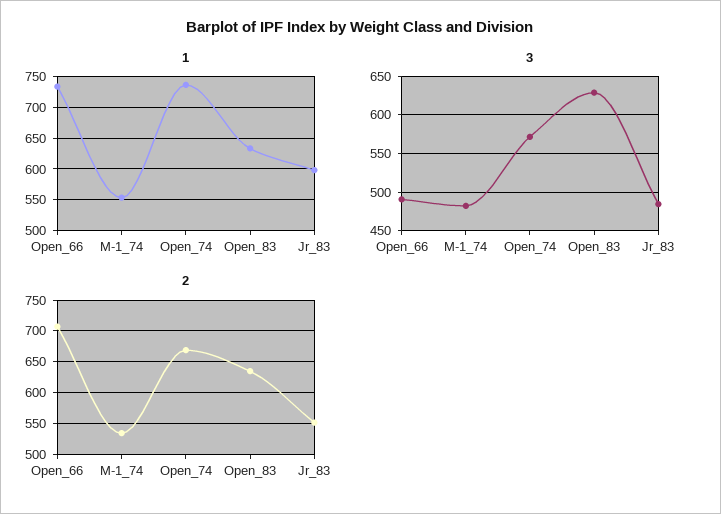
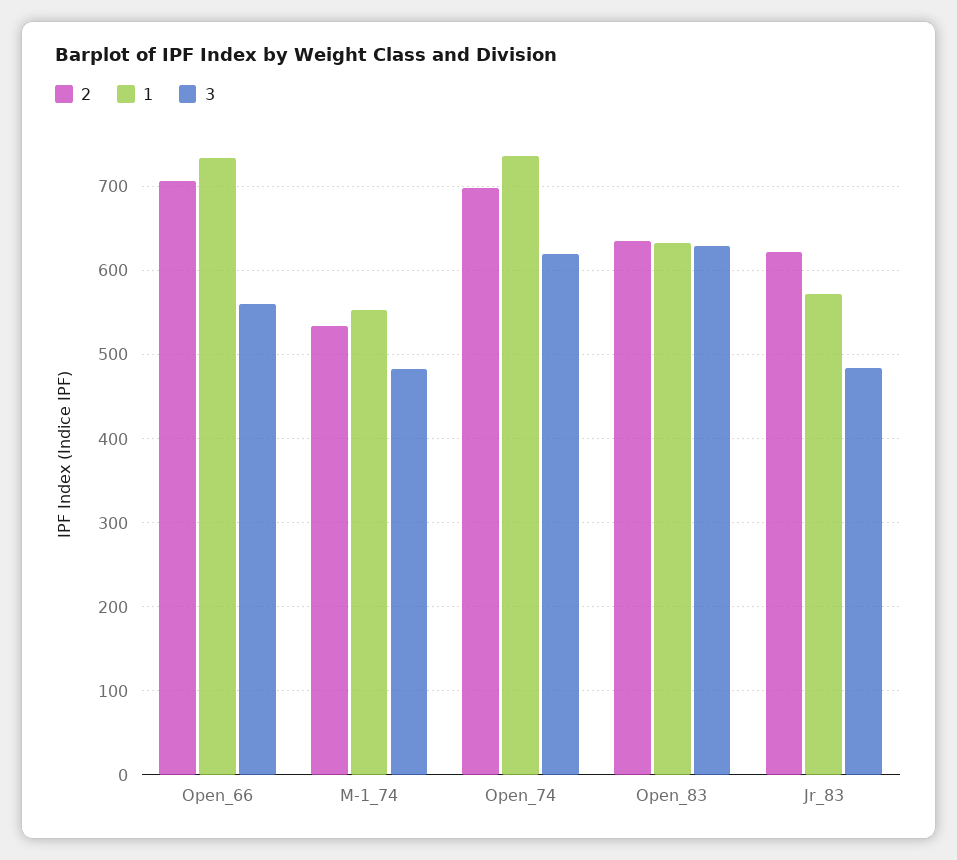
  {
    "1": {
      "Open_66": 730,
      "M-1_74": 550,
      "Open_74": 740,
      "Open_83": 630,
-     "Jr_83": 600
+     "Jr_83": 570
    },
    "3": {
-     "Open_66": 490,
+     "Open_66": 560,
      "M-1_74": 480,
-     "Open_74": 570,
+     "Open_74": 620,
      "Open_83": 630,
      "Jr_83": 480
    },
    "2": {
      "Open_66": 710,
      "M-1_74": 530,
-     "Open_74": 670,
+     "Open_74": 700,
      "Open_83": 630,
-     "Jr_83": 550
+     "Jr_83": 620
    }
  }

